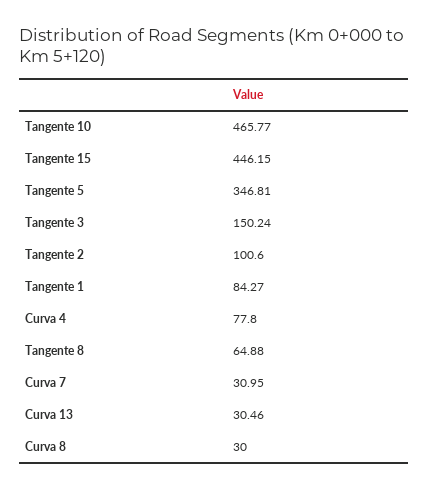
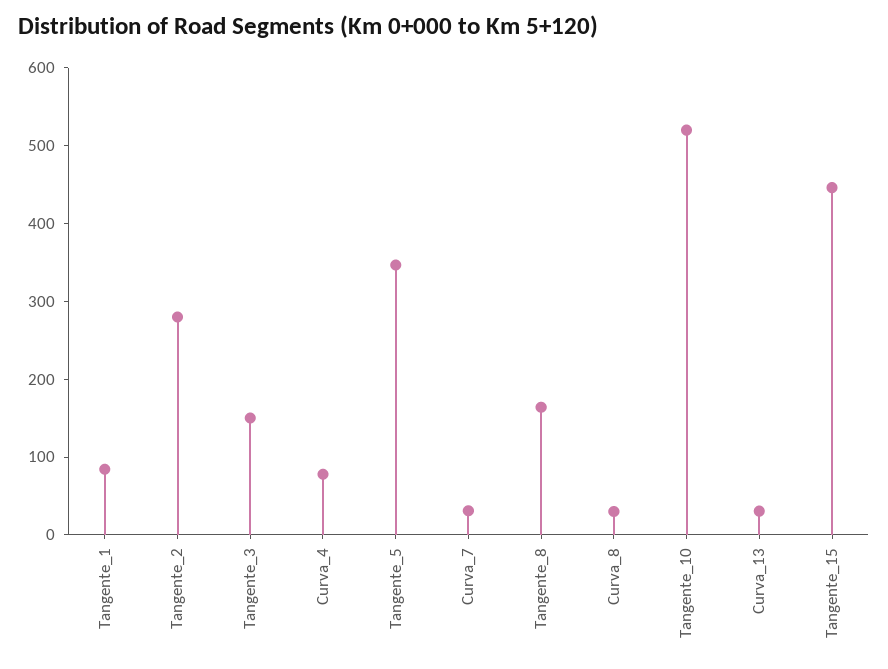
  {
-   "Tangente 10": 465.77,
+   "Tangente 10": 520,
    "Tangente 15": 446.15,
    "Tangente 5": 346.81,
    "Tangente 3": 150.24,
-   "Tangente 2": 100.6,
+   "Tangente 2": 280,
    "Tangente 1": 84.27,
    "Curva 4": 77.8,
-   "Tangente 8": 64.88,
+   "Tangente 8": 160,
    "Curva 7": 30.95,
    "Curva 13": 30.46,
    "Curva 8": 30
  }

